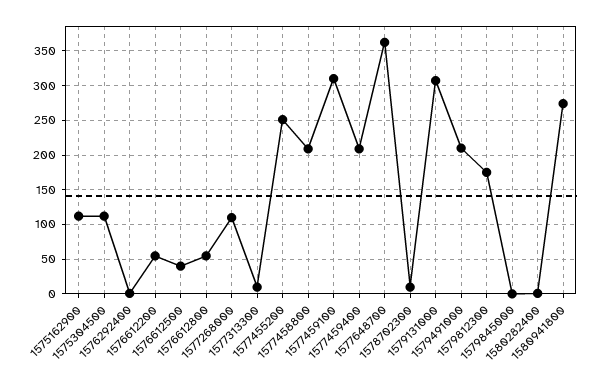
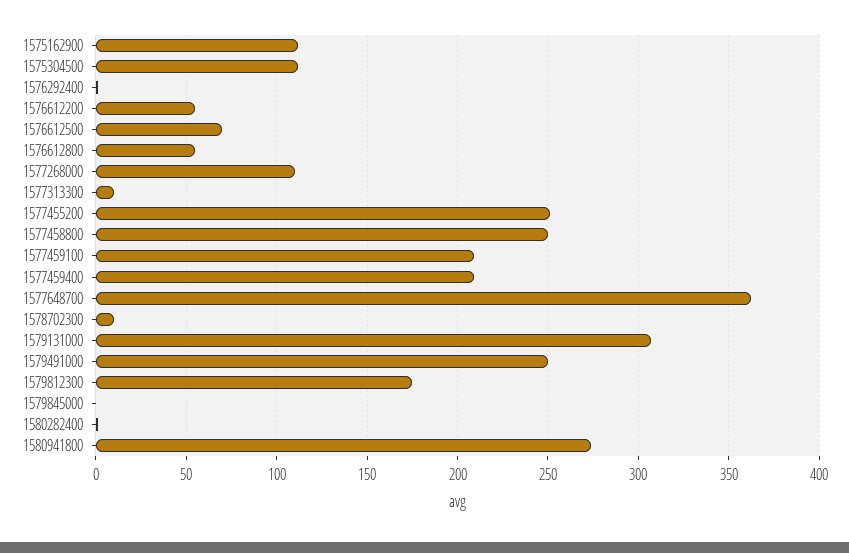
  {
    "1575162900": 110,
    "1575304500": 110,
    "1576292400": 0,
    "1576612200": 55,
-   "1576612500": 40,
+   "1576612500": 70,
    "1576612800": 55,
    "1577268000": 110,
    "1577313300": 10,
    "1577455200": 250,
-   "1577458800": 210,
+   "1577458800": 250,
-   "1577459100": 310,
+   "1577459100": 210,
    "1577459400": 210,
    "1577648700": 360,
    "1578702300": 10,
    "1579131000": 305,
-   "1579491000": 210,
+   "1579491000": 250,
    "1579812300": 175,
    "1579845000": 0,
    "1580282400": 0,
    "1580941800": 275
  }

